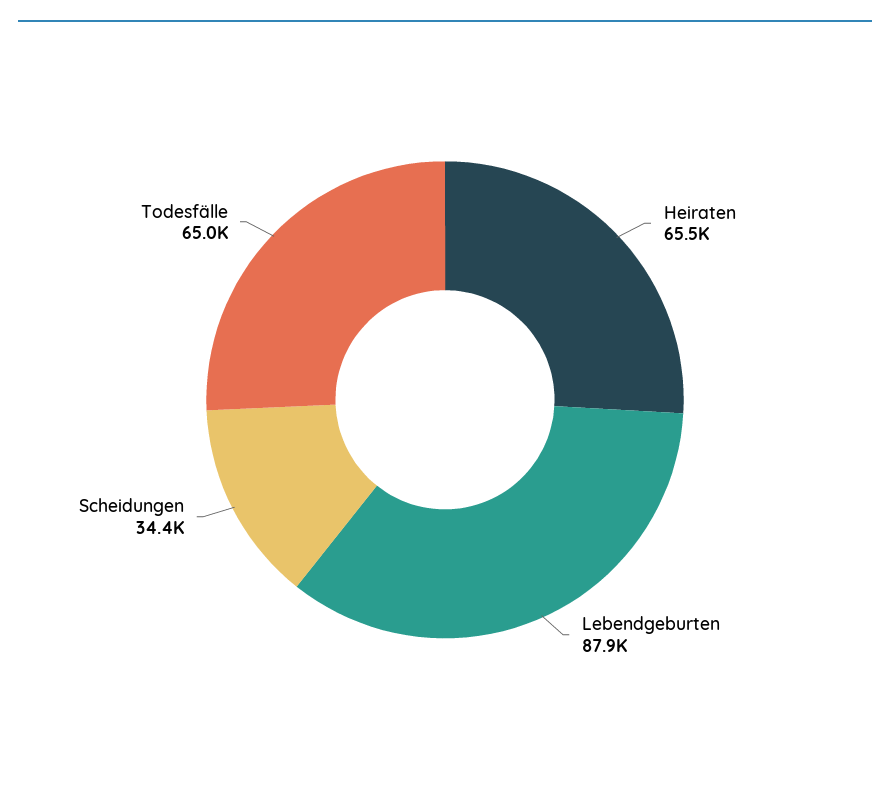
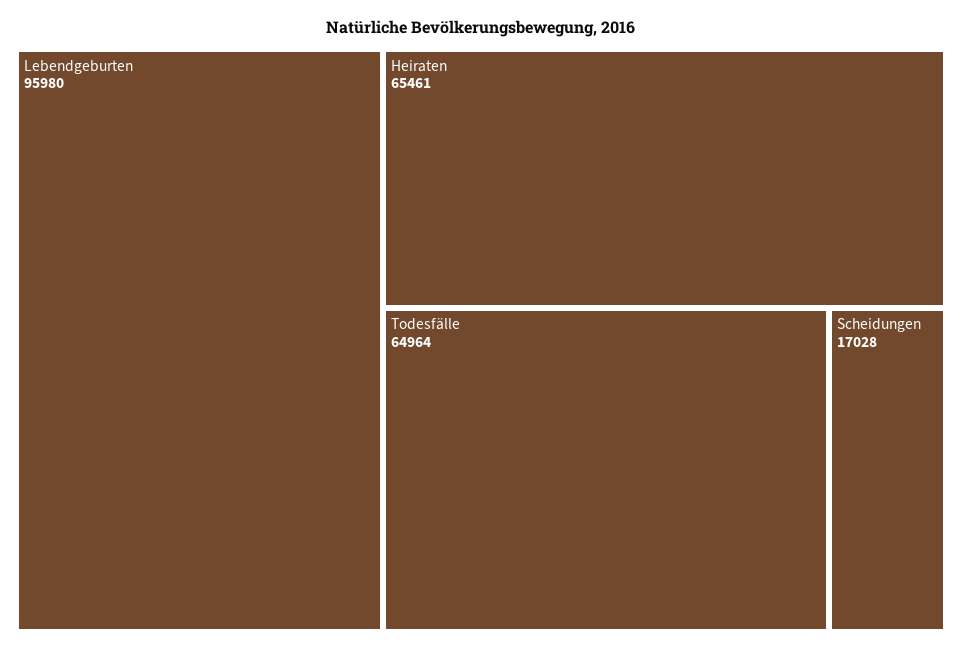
  {
    "Heiraten": 65461,
-   "Lebendgeburten": 87900,
+   "Lebendgeburten": 95980,
-   "Scheidungen": 34400,
+   "Scheidungen": 17028,
    "Todesfälle": 64964
  }

